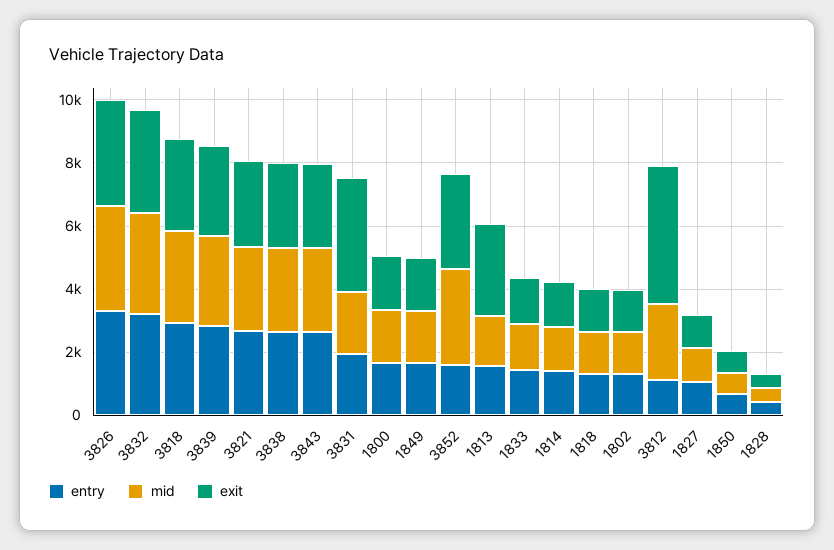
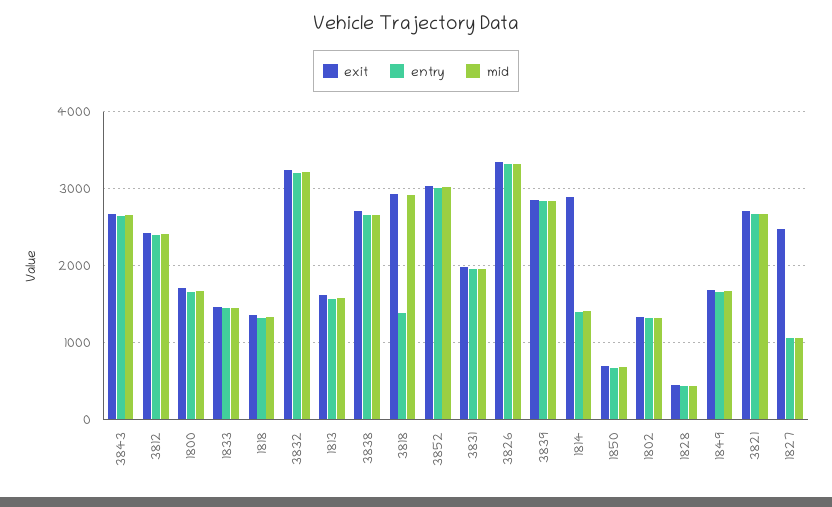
  {
    "entry": {
      "3826": 3300,
      "3832": 3200,
-     "3818": 3000,
+     "3818": 1400,
      "3839": 2800,
      "3821": 2700,
      "3838": 2700,
      "3843": 2600,
      "3831": 2000,
      "1800": 1700,
      "1849": 1700,
-     "3852": 1500,
+     "3852": 3000,
      "1813": 1600,
      "1833": 1400,
      "1814": 1400,
      "1818": 1300,
      "1802": 1300,
-     "3812": 1000,
+     "3812": 2400,
      "1827": 1100,
      "1850": 700,
      "1828": 400
    },
    "mid": {
      "3826": 3300,
      "3832": 3200,
      "3818": 2900,
      "3839": 2800,
      "3821": 2700,
      "3838": 2700,
      "3843": 2700,
      "3831": 2000,
      "1800": 1700,
      "1849": 1700,
      "3852": 3000,
      "1813": 1600,
      "1833": 1400,
      "1814": 1400,
      "1818": 1300,
      "1802": 1300,
      "3812": 2400,
      "1827": 1100,
      "1850": 700,
      "1828": 400
    },
    "exit": {
      "3826": 3300,
      "3832": 3200,
      "3818": 2900,
      "3839": 2900,
      "3821": 2700,
      "3838": 2700,
      "3843": 2700,
-     "3831": 3500,
+     "3831": 2000,
      "1800": 1700,
      "1849": 1700,
      "3852": 3000,
-     "1813": 3000,
+     "1813": 1600,
      "1833": 1500,
-     "1814": 1500,
+     "1814": 2900,
      "1818": 1400,
      "1802": 1300,
-     "3812": 4500,
+     "3812": 2400,
-     "1827": 1000,
+     "1827": 2500,
      "1850": 700,
      "1828": 400
    }
  }

